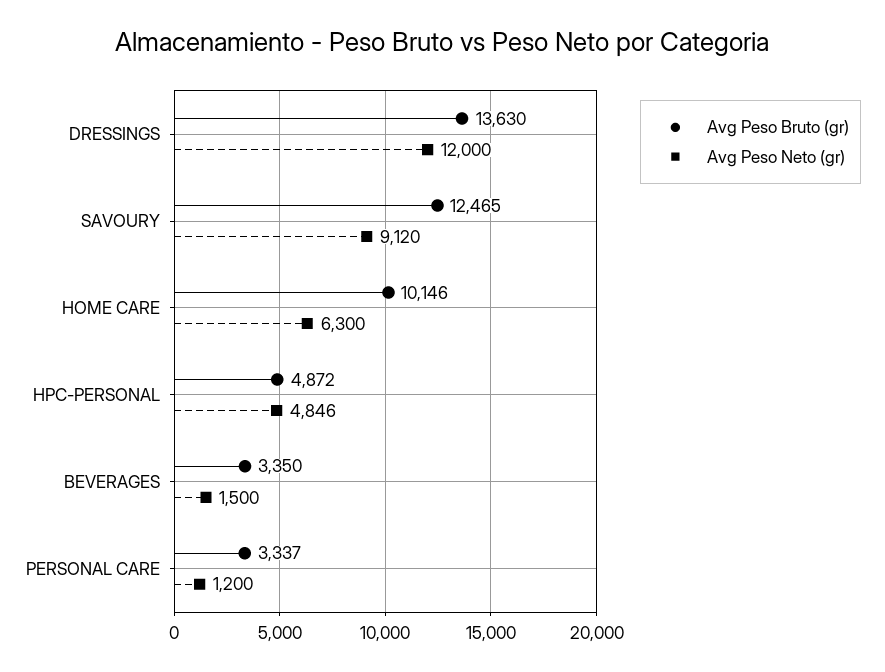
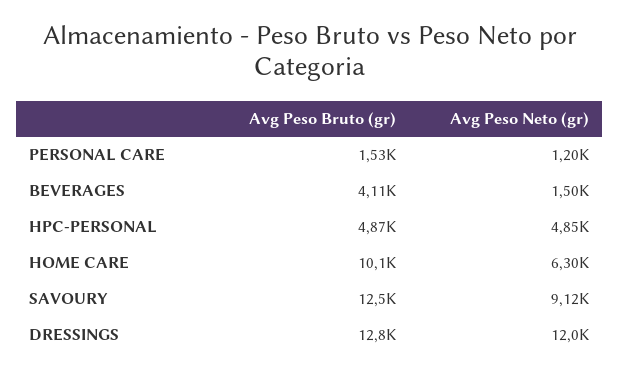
  {
    "Avg Peso Bruto (gr)": {
-     "DRESSINGS": 13630,
+     "DRESSINGS": 12800,
      "SAVOURY": 12465,
      "HOME CARE": 10146,
      "HPC-PERSONAL": 4872,
-     "BEVERAGES": 3350,
+     "BEVERAGES": 4110,
-     "PERSONAL CARE": 3337
+     "PERSONAL CARE": 1530
    },
    "Avg Peso Neto (gr)": {
      "DRESSINGS": 12000,
      "SAVOURY": 9120,
      "HOME CARE": 6300,
      "HPC-PERSONAL": 4846,
      "BEVERAGES": 1500,
      "PERSONAL CARE": 1200
    }
  }

